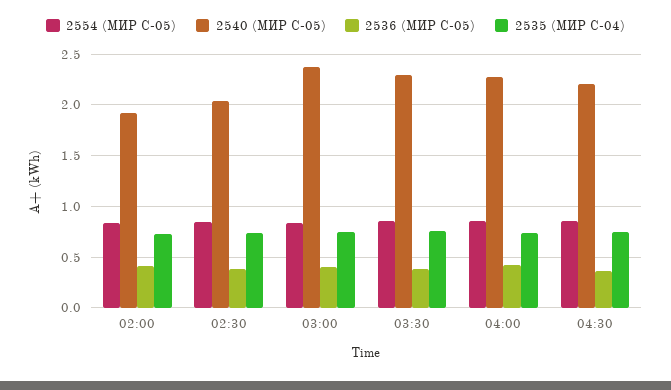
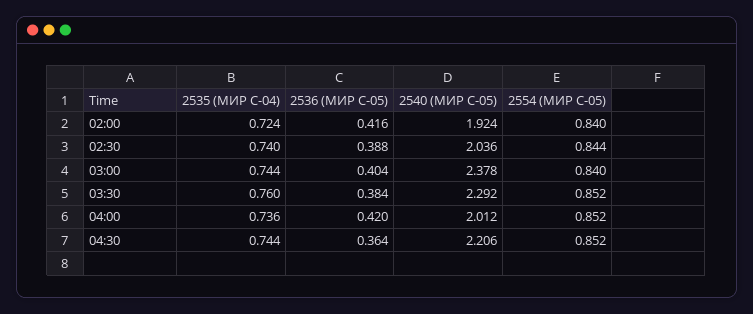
  {
    "2554 (МИР С-05)": {
      "02:00": 0.84,
      "02:30": 0.844,
      "03:00": 0.84,
      "03:30": 0.852,
      "04:00": 0.852,
      "04:30": 0.852
    },
    "2540 (МИР С-05)": {
      "02:00": 1.924,
      "02:30": 2.036,
      "03:00": 2.378,
      "03:30": 2.292,
-     "04:00": 2.3,
+     "04:00": 2.012,
      "04:30": 2.206
    },
    "2536 (МИР С-05)": {
      "02:00": 0.416,
      "02:30": 0.388,
      "03:00": 0.404,
      "03:30": 0.384,
      "04:00": 0.42,
      "04:30": 0.364
    },
    "2535 (МИР С-04)": {
      "02:00": 0.724,
      "02:30": 0.74,
      "03:00": 0.744,
      "03:30": 0.76,
      "04:00": 0.736,
      "04:30": 0.744
    }
  }

